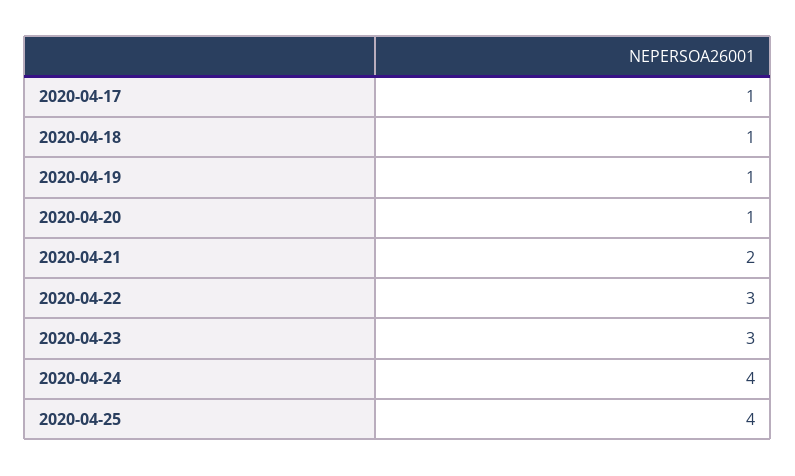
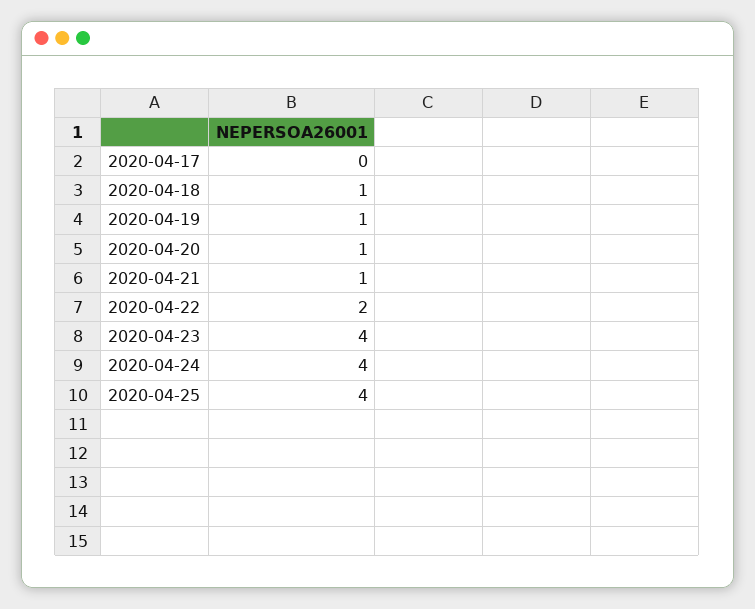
  {
-   "2020-04-17": 1,
+   "2020-04-17": 0,
    "2020-04-18": 1,
    "2020-04-19": 1,
    "2020-04-20": 1,
-   "2020-04-21": 2,
+   "2020-04-21": 1,
-   "2020-04-22": 3,
+   "2020-04-22": 2,
-   "2020-04-23": 3,
+   "2020-04-23": 4,
    "2020-04-24": 4,
    "2020-04-25": 4
  }

